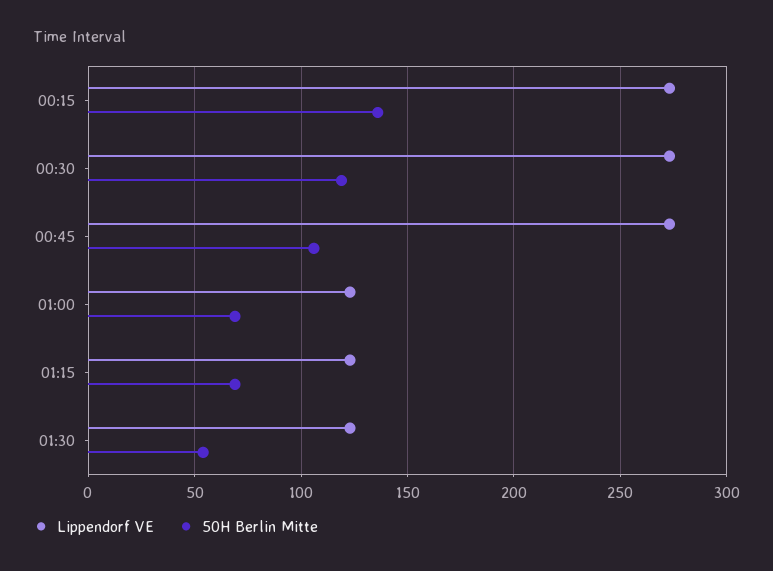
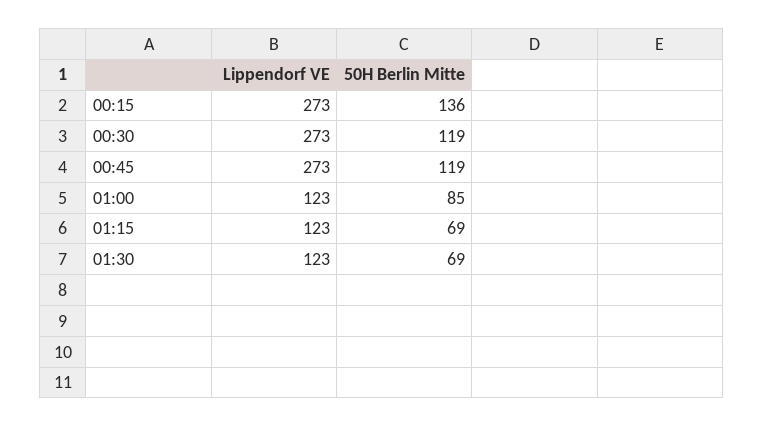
  {
    "Lippendorf VE": {
      "00:15": 273,
      "00:30": 273,
      "00:45": 273,
      "01:00": 123,
      "01:15": 123,
      "01:30": 123
    },
    "50H Berlin Mitte": {
      "00:15": 136,
      "00:30": 119,
-     "00:45": 105,
+     "00:45": 119,
-     "01:00": 70,
+     "01:00": 85,
      "01:15": 69,
-     "01:30": 55
+     "01:30": 69
    }
  }

